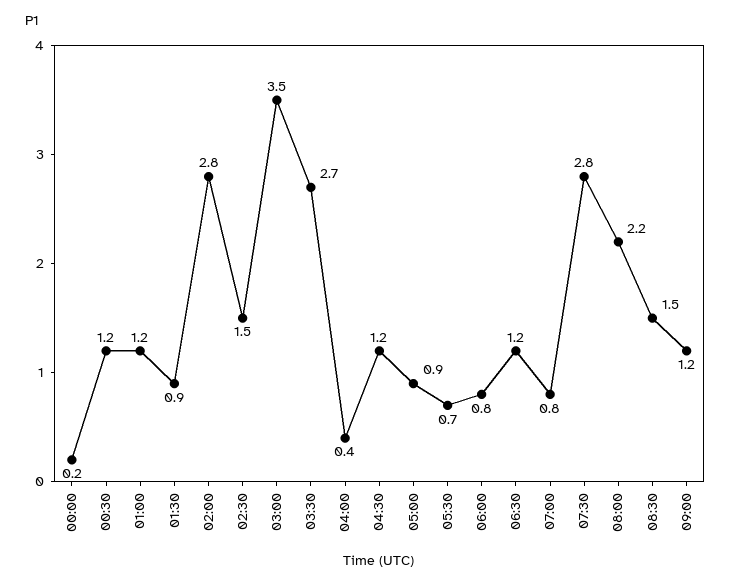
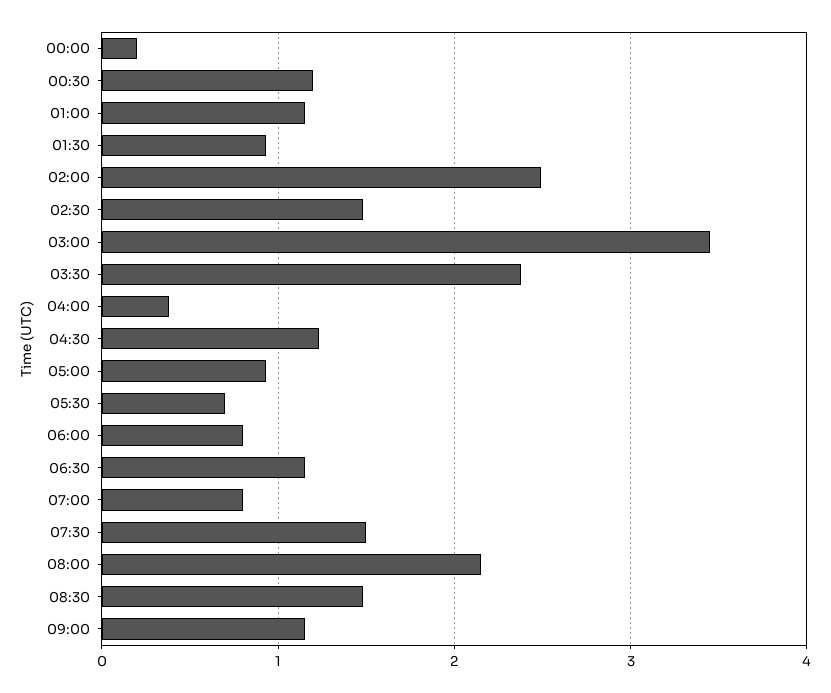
  {
    "00:00": 0.2,
    "00:30": 1.2,
    "01:00": 1.2,
    "01:30": 0.9,
-   "02:00": 2.8,
+   "02:00": 2.5,
    "02:30": 1.5,
    "03:00": 3.5,
-   "03:30": 2.7,
+   "03:30": 2.4,
    "04:00": 0.4,
    "04:30": 1.2,
    "05:00": 0.9,
    "05:30": 0.7,
    "06:00": 0.8,
    "06:30": 1.2,
    "07:00": 0.8,
-   "07:30": 2.8,
+   "07:30": 1.5,
    "08:00": 2.2,
    "08:30": 1.5,
    "09:00": 1.2
  }

